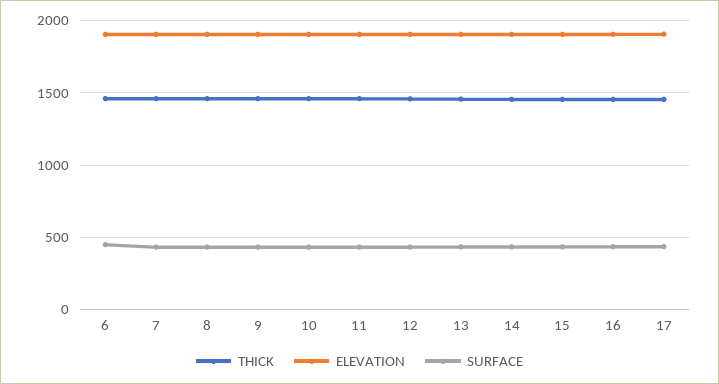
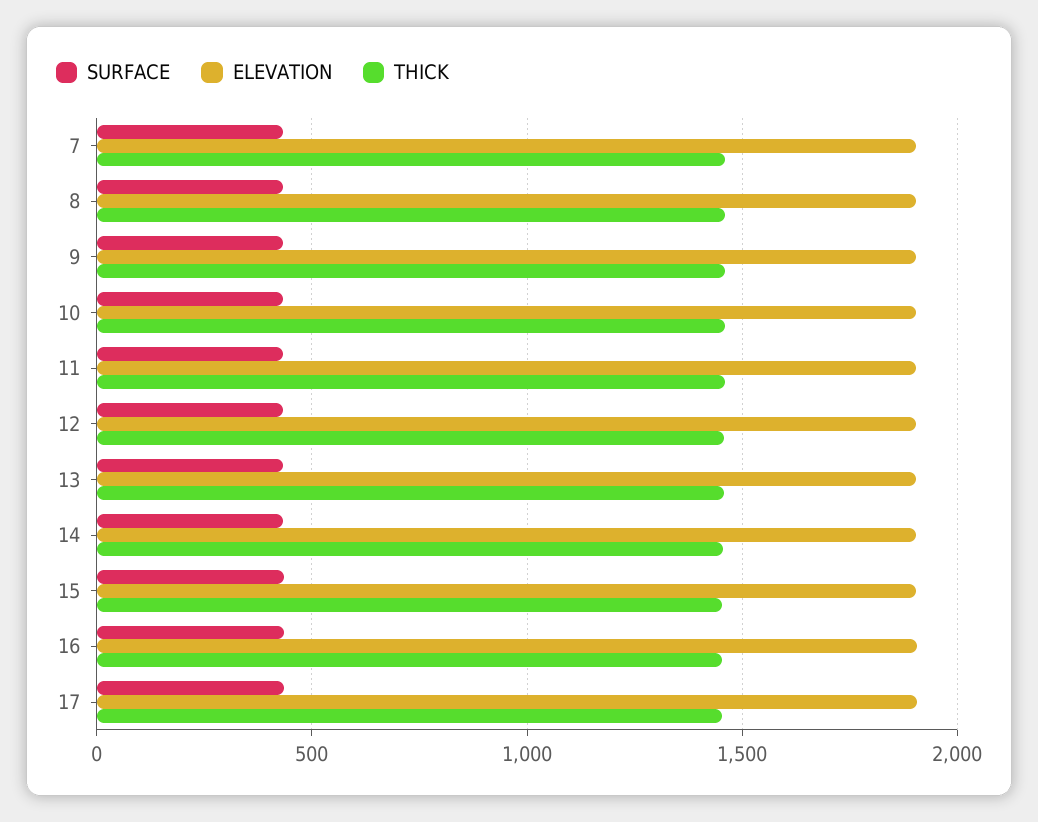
  {
    "THICK": {
-     "6": 1450,
      "7": 1450,
      "8": 1450,
      "9": 1450,
      "10": 1450,
      "11": 1450,
      "12": 1450,
      "13": 1450,
      "14": 1450,
      "15": 1450,
      "16": 1450,
      "17": 1450
    },
    "ELEVATION": {
-     "6": 1900,
      "7": 1900,
      "8": 1900,
      "9": 1900,
      "10": 1900,
      "11": 1900,
      "12": 1900,
      "13": 1900,
      "14": 1900,
      "15": 1900,
      "16": 1900,
      "17": 1900
    },
    "SURFACE": {
-     "6": 450,
      "7": 450,
      "8": 450,
      "9": 450,
      "10": 450,
      "11": 450,
      "12": 450,
      "13": 450,
      "14": 450,
      "15": 450,
      "16": 450,
      "17": 450
    }
  }

